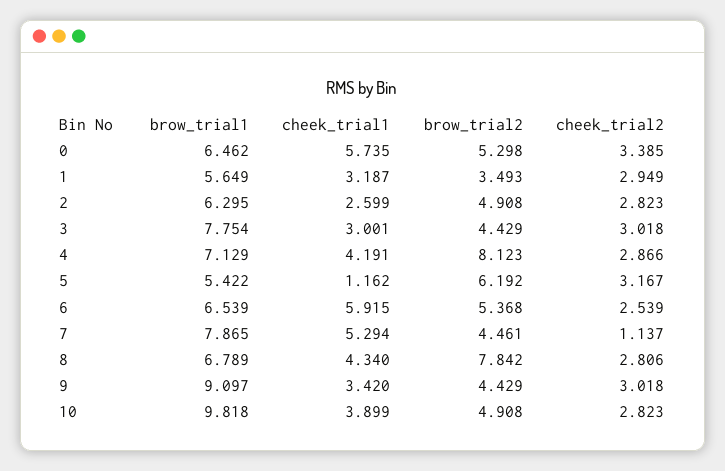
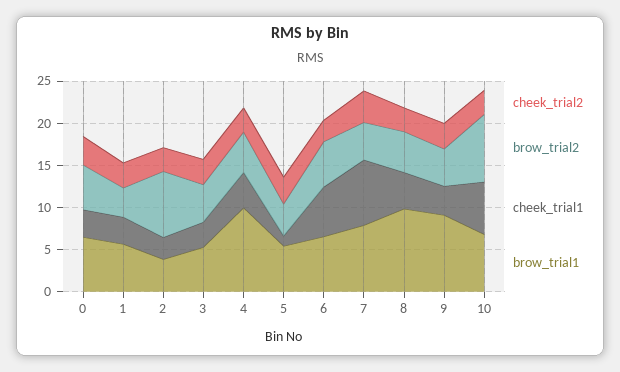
  {
    "brow_trial1": {
      "0": 6.462,
      "1": 5.649,
-     "2": 6.295,
+     "2": 4,
-     "3": 7.754,
+     "3": 5,
-     "4": 7.129,
+     "4": 10,
      "5": 5.422,
      "6": 6.539,
      "7": 7.865,
-     "8": 6.789,
+     "8": 10,
      "9": 9.097,
-     "10": 9.818
+     "10": 7
    },
    "cheek_trial1": {
-     "0": 5.735,
+     "0": 3,
      "1": 3.187,
      "2": 2.599,
      "3": 3.001,
      "4": 4.191,
      "5": 1.162,
      "6": 5.915,
-     "7": 5.294,
+     "7": 8,
      "8": 4.34,
      "9": 3.42,
-     "10": 3.899
+     "10": 6
    },
    "brow_trial2": {
      "0": 5.298,
      "1": 3.493,
-     "2": 4.908,
+     "2": 8,
      "3": 4.429,
-     "4": 8.123,
+     "4": 5,
-     "5": 6.192,
+     "5": 4,
      "6": 5.368,
      "7": 4.461,
-     "8": 7.842,
+     "8": 5,
      "9": 4.429,
-     "10": 4.908
+     "10": 8
    },
    "cheek_trial2": {
      "0": 3.385,
      "1": 2.949,
      "2": 2.823,
      "3": 3.018,
      "4": 2.866,
      "5": 3.167,
      "6": 2.539,
-     "7": 1.137,
+     "7": 4,
      "8": 2.806,
      "9": 3.018,
      "10": 2.823
    }
  }

